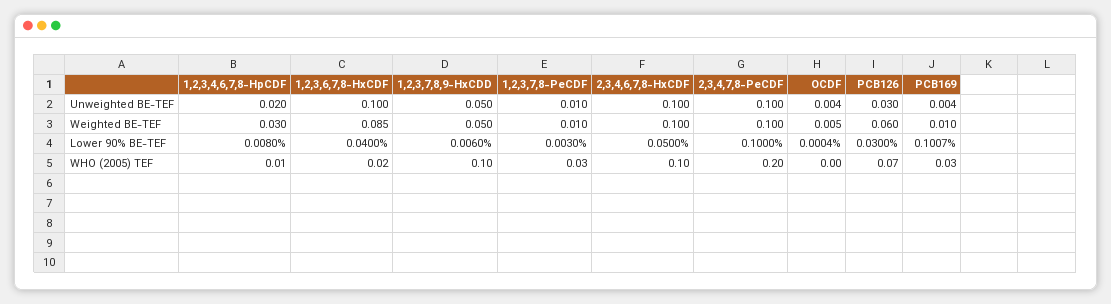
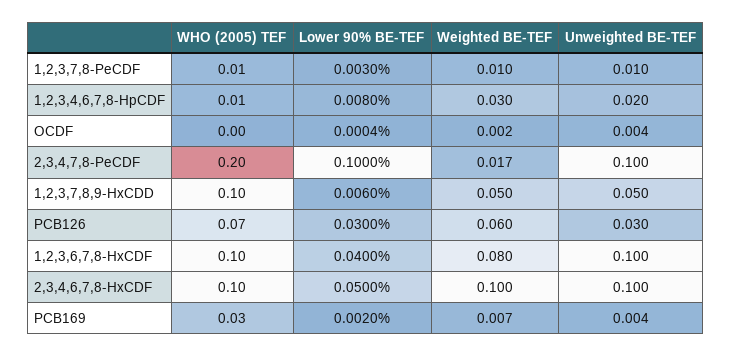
  {
    "1,2,3,4,6,7,8-HpCDF": {
      "Unweighted BE-TEF": 0.02,
      "Weighted BE-TEF": 0.03,
      "Lower 90% BE-TEF": 0.008,
      "WHO (2005) TEF": 0.01
    },
    "1,2,3,6,7,8-HxCDF": {
      "Unweighted BE-TEF": 0.1,
-     "Weighted BE-TEF": 0.085,
+     "Weighted BE-TEF": 0.08,
      "Lower 90% BE-TEF": 0.04,
-     "WHO (2005) TEF": 0.02
+     "WHO (2005) TEF": 0.1
    },
    "1,2,3,7,8,9-HxCDD": {
      "Unweighted BE-TEF": 0.05,
      "Weighted BE-TEF": 0.05,
      "Lower 90% BE-TEF": 0.006,
      "WHO (2005) TEF": 0.1
    },
    "1,2,3,7,8-PeCDF": {
      "Unweighted BE-TEF": 0.01,
      "Weighted BE-TEF": 0.01,
      "Lower 90% BE-TEF": 0.003,
-     "WHO (2005) TEF": 0.03
+     "WHO (2005) TEF": 0.01
    },
    "2,3,4,6,7,8-HxCDF": {
      "Unweighted BE-TEF": 0.1,
      "Weighted BE-TEF": 0.1,
      "Lower 90% BE-TEF": 0.05,
      "WHO (2005) TEF": 0.1
    },
    "2,3,4,7,8-PeCDF": {
      "Unweighted BE-TEF": 0.1,
-     "Weighted BE-TEF": 0.1,
+     "Weighted BE-TEF": 0.017,
      "Lower 90% BE-TEF": 0.1,
      "WHO (2005) TEF": 0.2
    },
    "OCDF": {
      "Unweighted BE-TEF": 0.004,
-     "Weighted BE-TEF": 0.005,
+     "Weighted BE-TEF": 0.002,
      "Lower 90% BE-TEF": 0.0004,
      "WHO (2005) TEF": 0
    },
    "PCB126": {
      "Unweighted BE-TEF": 0.03,
      "Weighted BE-TEF": 0.06,
      "Lower 90% BE-TEF": 0.03,
      "WHO (2005) TEF": 0.07
    },
    "PCB169": {
      "Unweighted BE-TEF": 0.004,
-     "Weighted BE-TEF": 0.01,
+     "Weighted BE-TEF": 0.007,
-     "Lower 90% BE-TEF": 0.1007,
+     "Lower 90% BE-TEF": 0.002,
      "WHO (2005) TEF": 0.03
    }
  }

